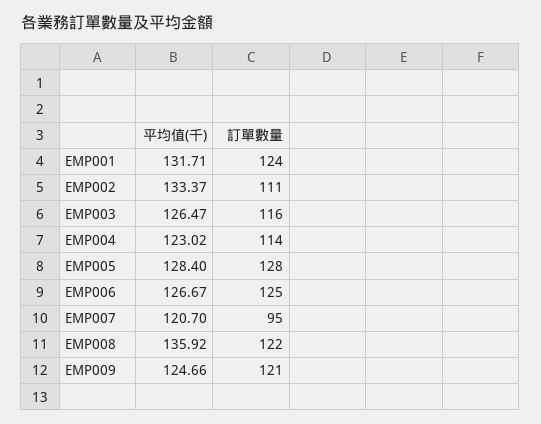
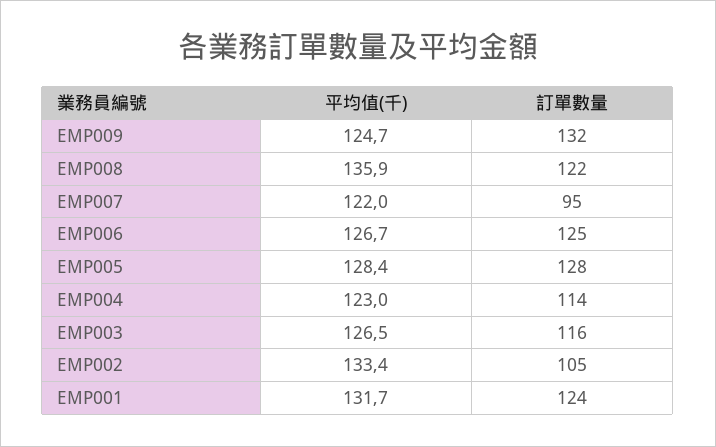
  {
    "平均值(千)": {
      "EMP001": 131.71,
      "EMP002": 133.37,
      "EMP003": 126.47,
      "EMP004": 123.02,
      "EMP005": 128.4,
      "EMP006": 126.67,
-     "EMP007": 120.7,
+     "EMP007": 122,
      "EMP008": 135.92,
      "EMP009": 124.66
    },
    "訂單數量": {
      "EMP001": 124,
-     "EMP002": 111,
+     "EMP002": 105,
      "EMP003": 116,
      "EMP004": 114,
      "EMP005": 128,
      "EMP006": 125,
      "EMP007": 95,
      "EMP008": 122,
-     "EMP009": 121
+     "EMP009": 132
    }
  }

